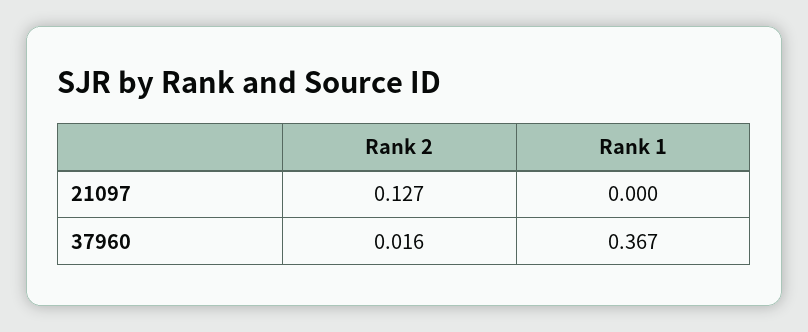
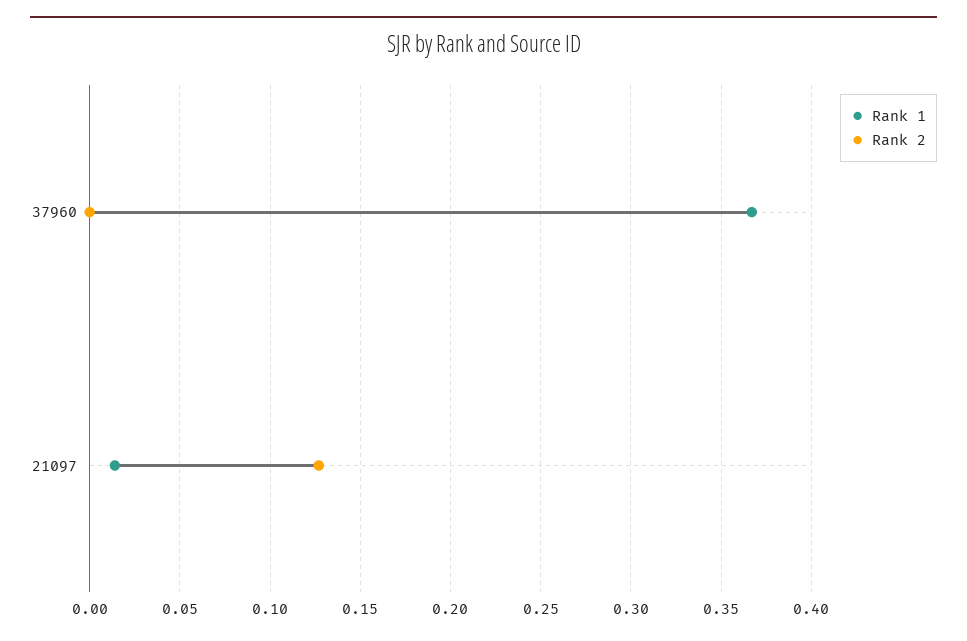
  {
    "Rank 2": {
      "21097": 0.127,
-     "37960": 0.016
+     "37960": 0
    },
    "Rank 1": {
-     "21097": 0,
+     "21097": 0.015,
      "37960": 0.367
    }
  }

